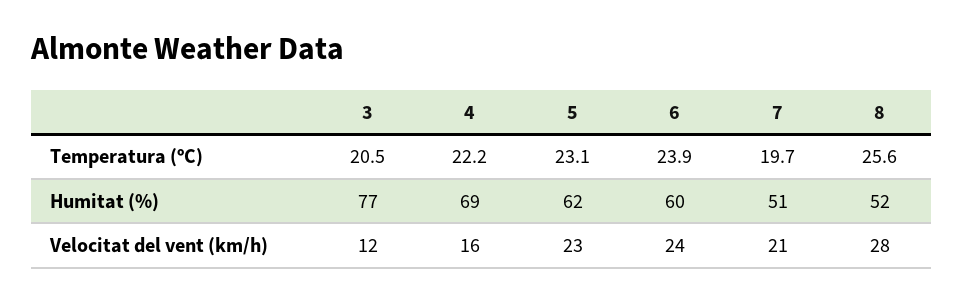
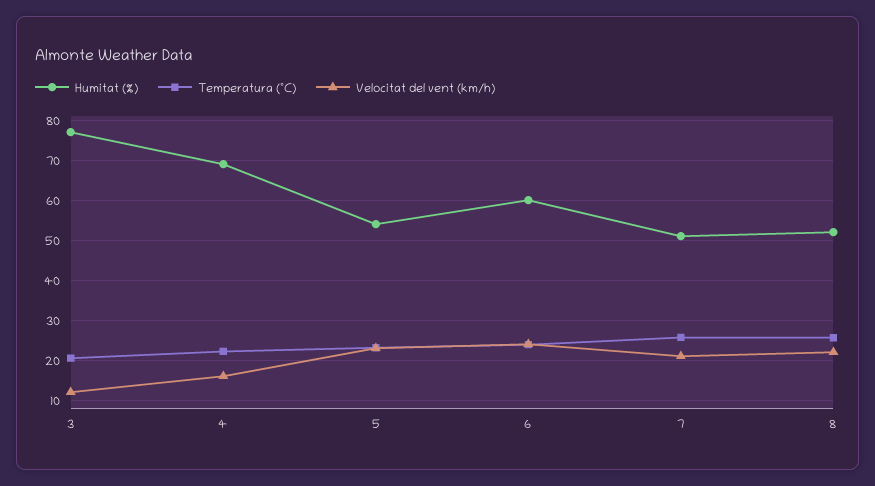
  {
    "Temperatura (ºC)": {
      "3": 20.5,
      "4": 22.2,
      "5": 23.1,
      "6": 23.9,
-     "7": 19.7,
+     "7": 26,
      "8": 25.6
    },
    "Humitat (%)": {
      "3": 77,
      "4": 69,
-     "5": 62,
+     "5": 54,
      "6": 60,
      "7": 51,
      "8": 52
    },
    "Velocitat del vent (km/h)": {
      "3": 12,
      "4": 16,
      "5": 23,
      "6": 24,
      "7": 21,
-     "8": 28
+     "8": 22
    }
  }

